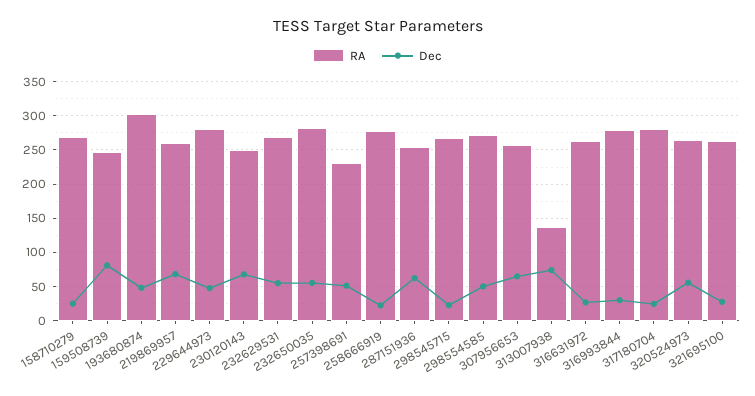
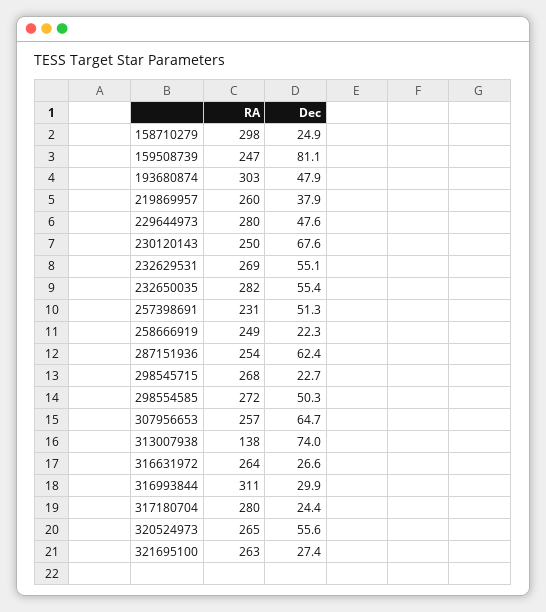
  {
    "RA": {
-     "158710279": 270,
+     "158710279": 298,
      "159508739": 247,
      "193680874": 303,
      "219869957": 260,
      "229644973": 280,
      "230120143": 250,
      "232629531": 269,
      "232650035": 282,
      "257398691": 231,
-     "258666919": 280,
+     "258666919": 249,
      "287151936": 254,
      "298545715": 268,
      "298554585": 272,
      "307956653": 257,
      "313007938": 138,
      "316631972": 264,
-     "316993844": 280,
+     "316993844": 311,
      "317180704": 280,
      "320524973": 265,
      "321695100": 263
    },
    "Dec": {
      "158710279": 24.9,
      "159508739": 81.1,
      "193680874": 47.9,
-     "219869957": 70,
+     "219869957": 37.9,
      "229644973": 47.6,
      "230120143": 67.6,
      "232629531": 55.1,
      "232650035": 55.4,
      "257398691": 51.3,
      "258666919": 22.3,
      "287151936": 62.4,
      "298545715": 22.7,
      "298554585": 50.3,
      "307956653": 64.7,
      "313007938": 74,
      "316631972": 26.6,
      "316993844": 29.9,
      "317180704": 24.4,
      "320524973": 55.6,
      "321695100": 27.4
    }
  }

